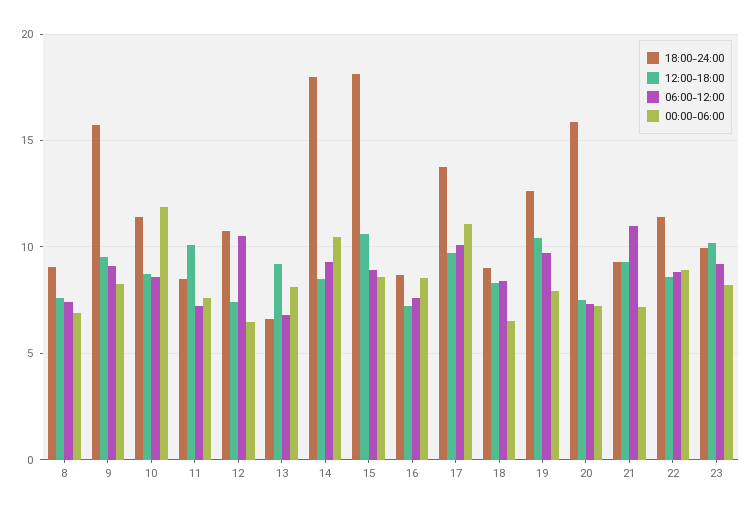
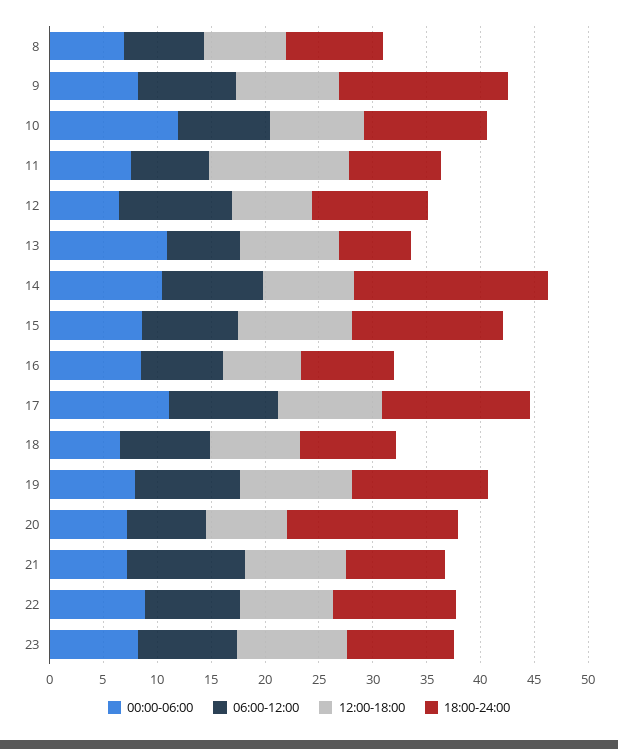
  {
    "18:00-24:00": {
      "8": 9,
      "9": 15.5,
      "10": 11.5,
      "11": 8.5,
      "12": 10.5,
      "13": 6.5,
      "14": 18,
-     "15": 18,
+     "15": 14,
      "16": 8.5,
      "17": 14,
      "18": 9,
      "19": 12.5,
      "20": 16,
      "21": 9.5,
      "22": 11.5,
      "23": 10
    },
    "12:00-18:00": {
      "8": 7.5,
      "9": 9.5,
      "10": 8.5,
-     "11": 10,
+     "11": 13,
      "12": 7.5,
      "13": 9,
      "14": 8.5,
      "15": 10.5,
      "16": 7,
      "17": 9.5,
      "18": 8.5,
      "19": 10.5,
      "20": 7.5,
      "21": 9.5,
      "22": 8.5,
      "23": 10
    },
    "06:00-12:00": {
      "8": 7.5,
      "9": 9,
      "10": 8.5,
      "11": 7,
      "12": 10.5,
      "13": 7,
      "14": 9.5,
      "15": 9,
      "16": 7.5,
      "17": 10,
      "18": 8.5,
      "19": 9.5,
      "20": 7.5,
      "21": 11,
      "22": 9,
      "23": 9
    },
    "00:00-06:00": {
      "8": 7,
      "9": 8,
      "10": 12,
      "11": 7.5,
      "12": 6.5,
-     "13": 8,
+     "13": 11,
      "14": 10.5,
      "15": 8.5,
      "16": 8.5,
      "17": 11,
      "18": 6.5,
      "19": 8,
      "20": 7,
      "21": 7,
      "22": 9,
      "23": 8
    }
  }

